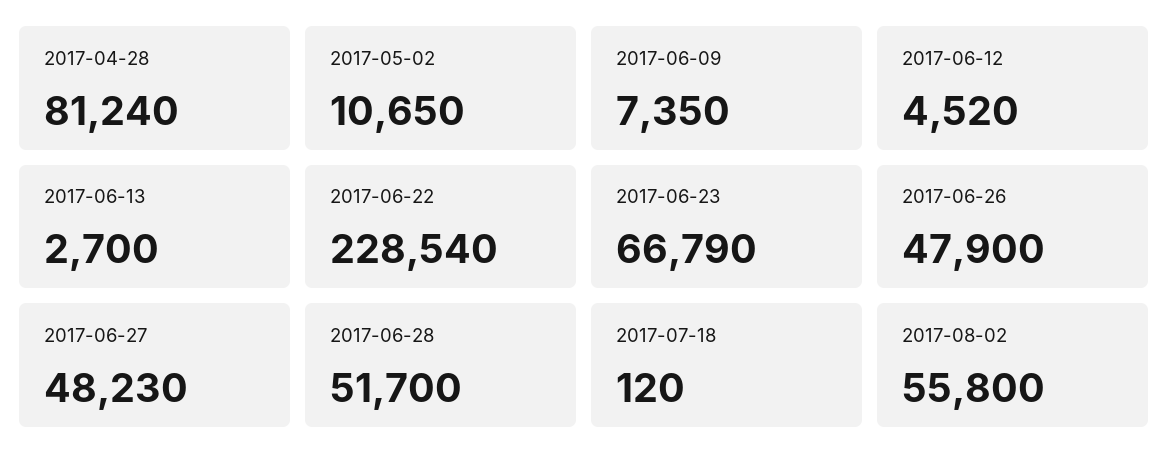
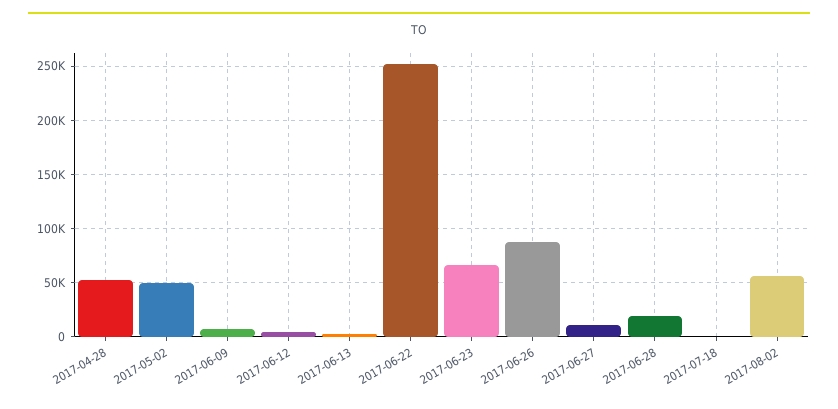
  {
-   "2017-04-28": 81240,
+   "2017-04-28": 50000,
-   "2017-05-02": 10650,
+   "2017-05-02": 50000,
    "2017-06-09": 7350,
    "2017-06-12": 4520,
    "2017-06-13": 2700,
-   "2017-06-22": 228540,
+   "2017-06-22": 250000,
    "2017-06-23": 66790,
-   "2017-06-26": 47900,
+   "2017-06-26": 90000,
-   "2017-06-27": 48230,
+   "2017-06-27": 10000,
-   "2017-06-28": 51700,
+   "2017-06-28": 20000,
    "2017-07-18": 120,
    "2017-08-02": 55800
  }

